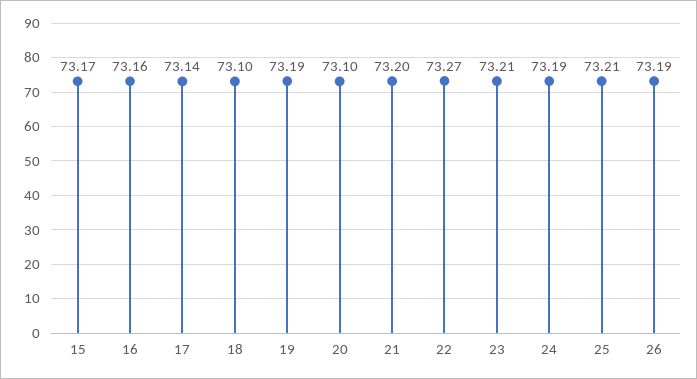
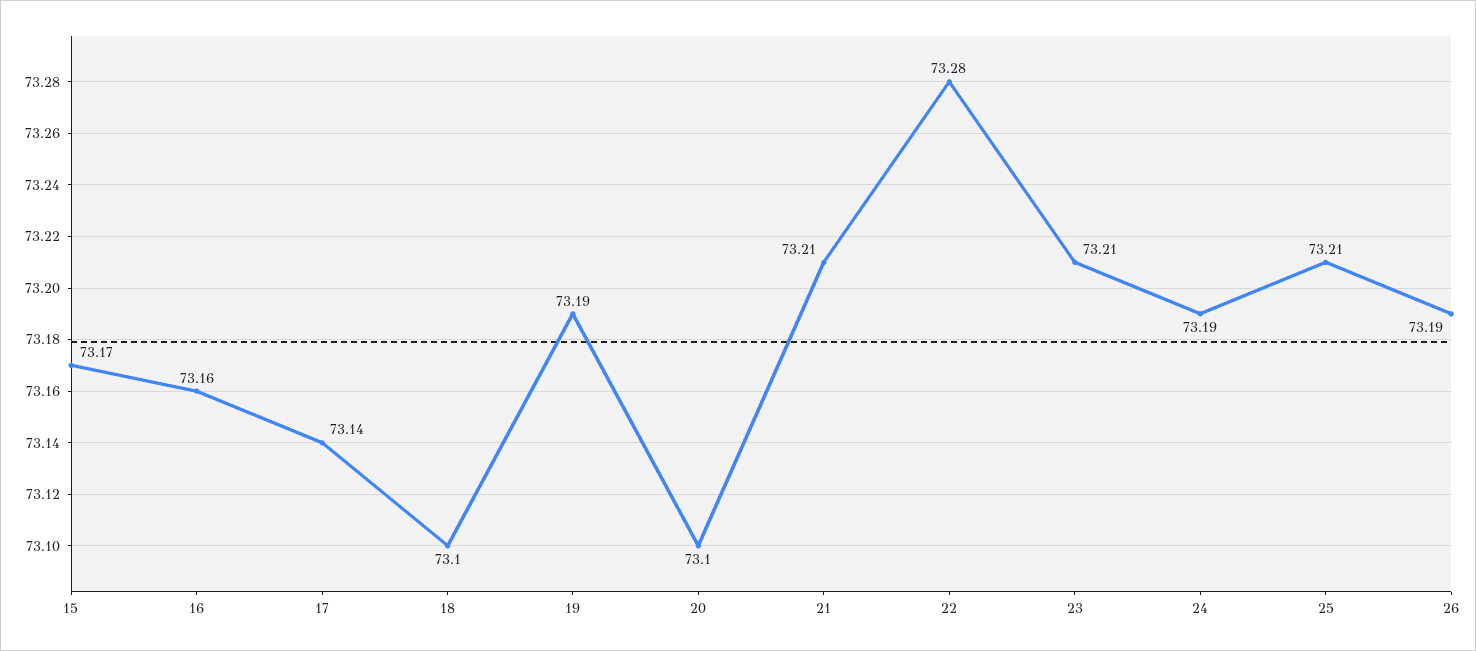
  {
    "15": 73.17,
    "16": 73.16,
    "17": 73.14,
    "18": 73.1,
    "19": 73.19,
    "20": 73.1,
-   "21": 73.2,
+   "21": 73.21,
-   "22": 73.27,
+   "22": 73.28,
    "23": 73.21,
    "24": 73.19,
    "25": 73.21,
    "26": 73.19
  }

